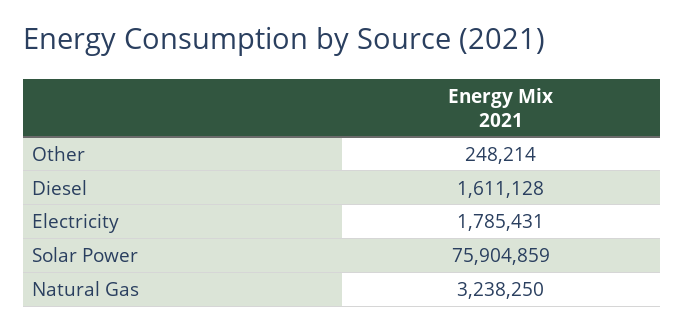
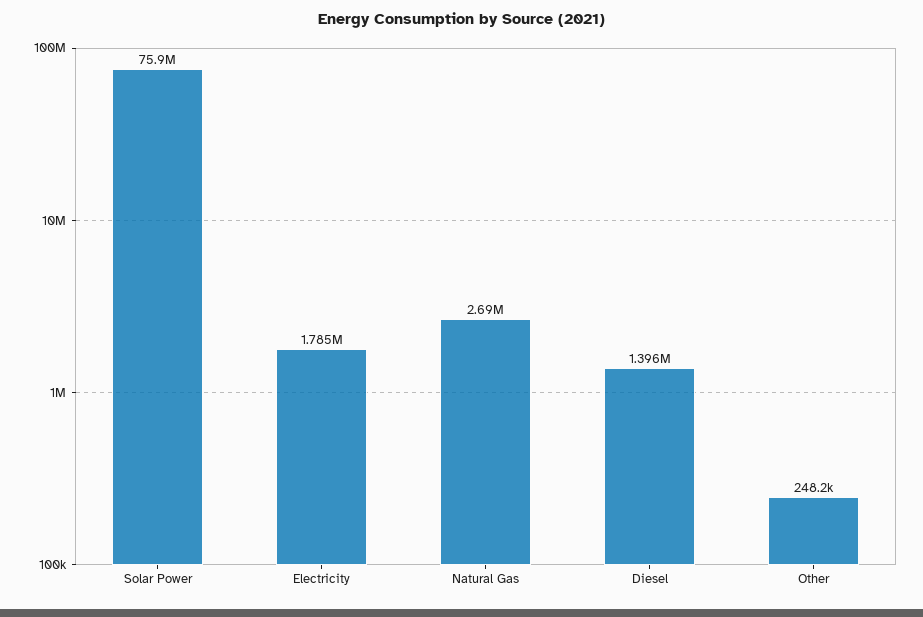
  {
    "Other": 248214,
-   "Diesel": 1611128,
+   "Diesel": 1396000,
    "Electricity": 1785431,
    "Solar Power": 75904859,
-   "Natural Gas": 3238250
+   "Natural Gas": 2690000
  }

